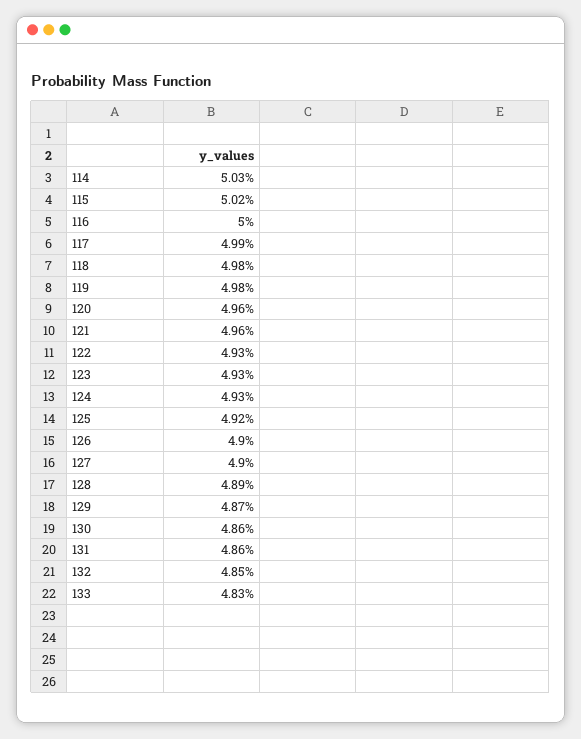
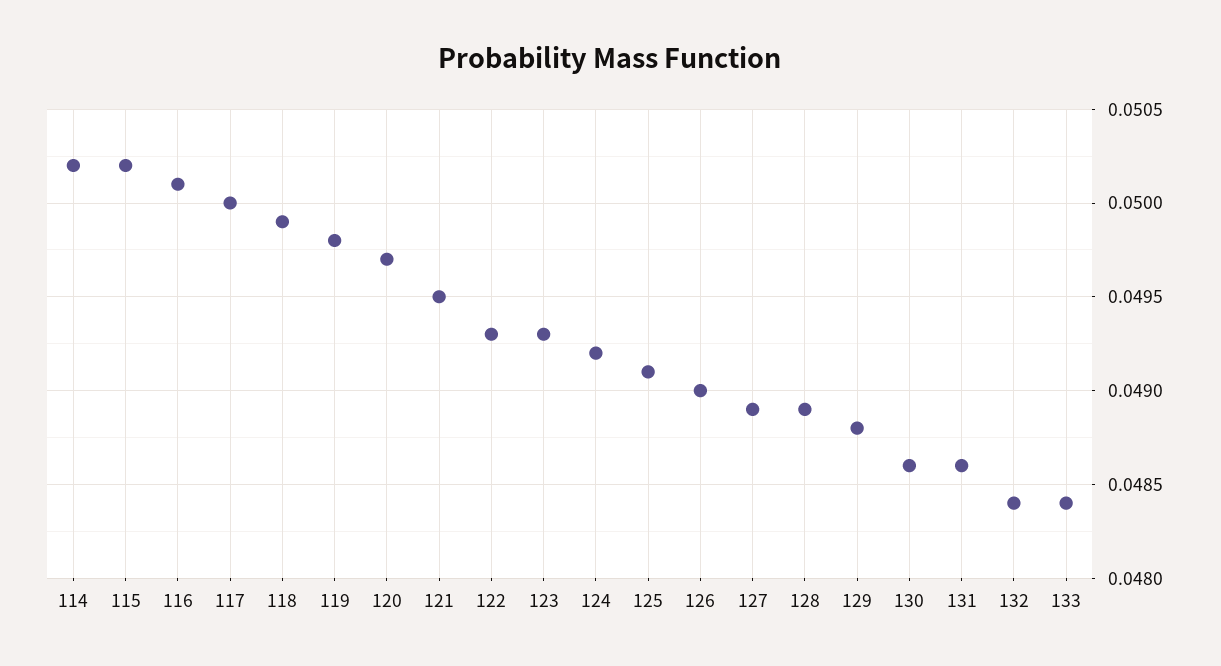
  {
-   "114": 0.0503,
+   "114": 0.0502,
    "115": 0.0502,
-   "116": 0.05,
+   "116": 0.0501,
-   "117": 0.0499,
+   "117": 0.05,
-   "118": 0.0498,
+   "118": 0.0499,
    "119": 0.0498,
-   "120": 0.0496,
+   "120": 0.0497,
-   "121": 0.0496,
+   "121": 0.0495,
    "122": 0.0493,
    "123": 0.0493,
-   "124": 0.0493,
+   "124": 0.0492,
-   "125": 0.0492,
+   "125": 0.0491,
    "126": 0.049,
-   "127": 0.049,
+   "127": 0.0489,
    "128": 0.0489,
-   "129": 0.0487,
+   "129": 0.0488,
    "130": 0.0486,
    "131": 0.0486,
-   "132": 0.0485,
+   "132": 0.0484,
-   "133": 0.0483
+   "133": 0.0484
  }

